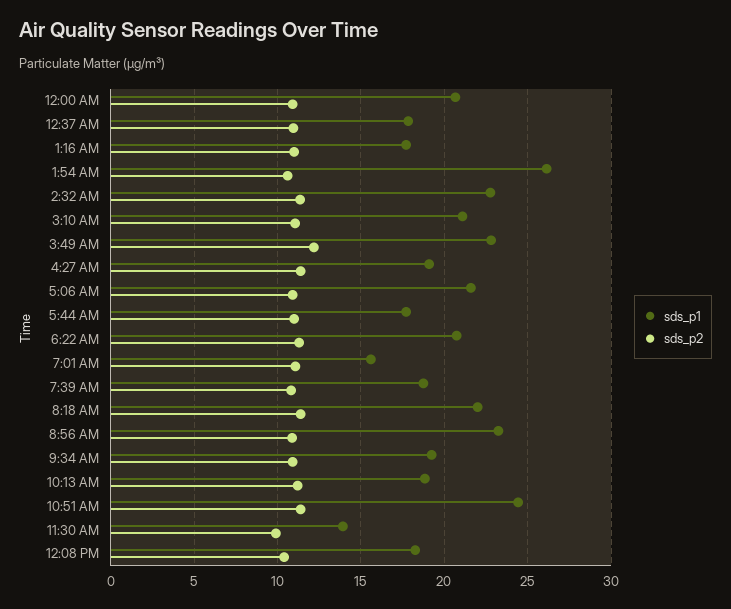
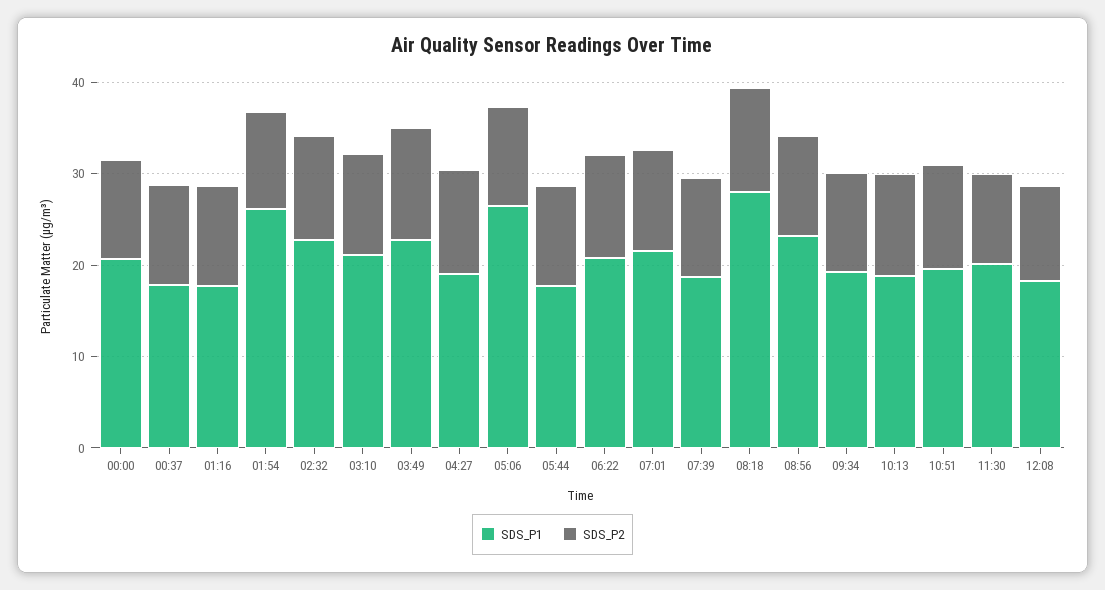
  {
    "sds_p1": {
      "12:00 AM": 20.5,
      "12:37 AM": 18,
      "1:16 AM": 17.5,
      "1:54 AM": 26,
      "2:32 AM": 23,
      "3:10 AM": 21,
      "3:49 AM": 23,
      "4:27 AM": 19,
-     "5:06 AM": 21.5,
+     "5:06 AM": 26,
      "5:44 AM": 17.5,
      "6:22 AM": 20.5,
-     "7:01 AM": 15.5,
+     "7:01 AM": 22,
      "7:39 AM": 18.5,
-     "8:18 AM": 22,
+     "8:18 AM": 28,
      "8:56 AM": 23,
      "9:34 AM": 19,
      "10:13 AM": 19,
-     "10:51 AM": 24.5,
+     "10:51 AM": 20,
-     "11:30 AM": 14,
+     "11:30 AM": 20,
      "12:08 PM": 18.5
    },
    "sds_p2": {
      "12:00 AM": 11,
      "12:37 AM": 11,
      "1:16 AM": 11,
      "1:54 AM": 10.5,
      "2:32 AM": 11.5,
      "3:10 AM": 11,
      "3:49 AM": 12,
      "4:27 AM": 11.5,
      "5:06 AM": 11,
      "5:44 AM": 11,
      "6:22 AM": 11.5,
      "7:01 AM": 11,
      "7:39 AM": 11,
      "8:18 AM": 11.5,
      "8:56 AM": 11,
      "9:34 AM": 11,
      "10:13 AM": 11,
      "10:51 AM": 11.5,
      "11:30 AM": 10,
      "12:08 PM": 10.5
    }
  }

